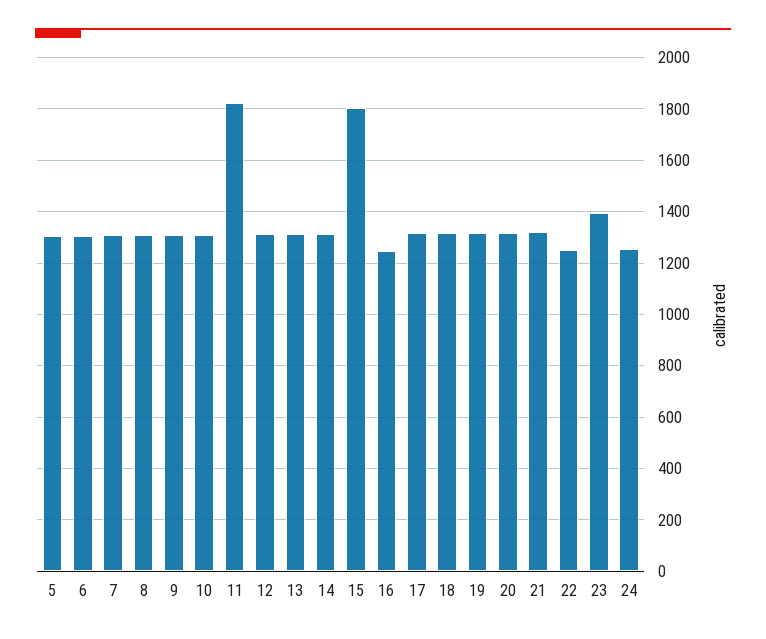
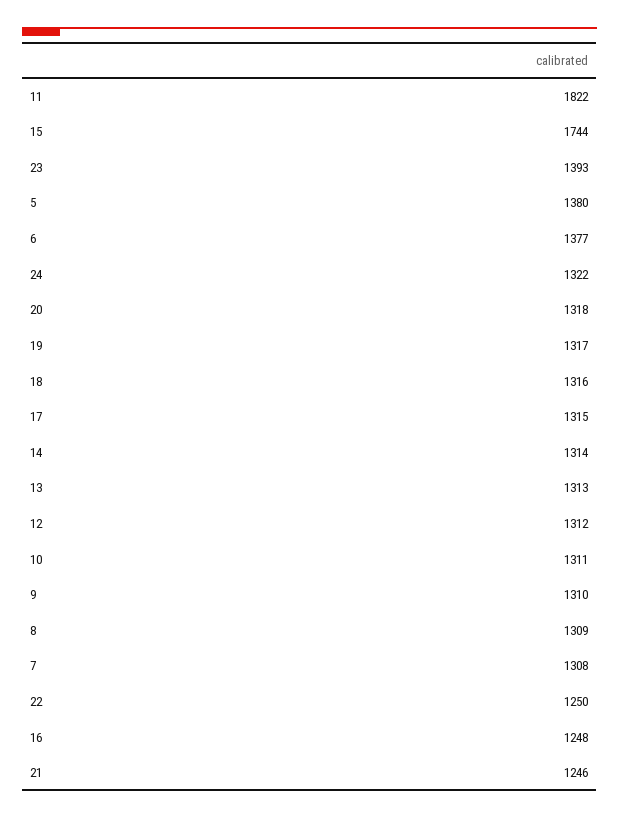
  {
-   "5": 1300,
+   "5": 1380,
-   "6": 1300,
+   "6": 1377,
    "7": 1308,
    "8": 1309,
    "9": 1310,
    "10": 1311,
    "11": 1822,
    "12": 1312,
    "13": 1313,
    "14": 1314,
-   "15": 1800,
+   "15": 1744,
    "16": 1248,
    "17": 1315,
    "18": 1316,
    "19": 1317,
    "20": 1318,
-   "21": 1325,
+   "21": 1246,
    "22": 1250,
    "23": 1393,
-   "24": 1250
+   "24": 1322
  }

